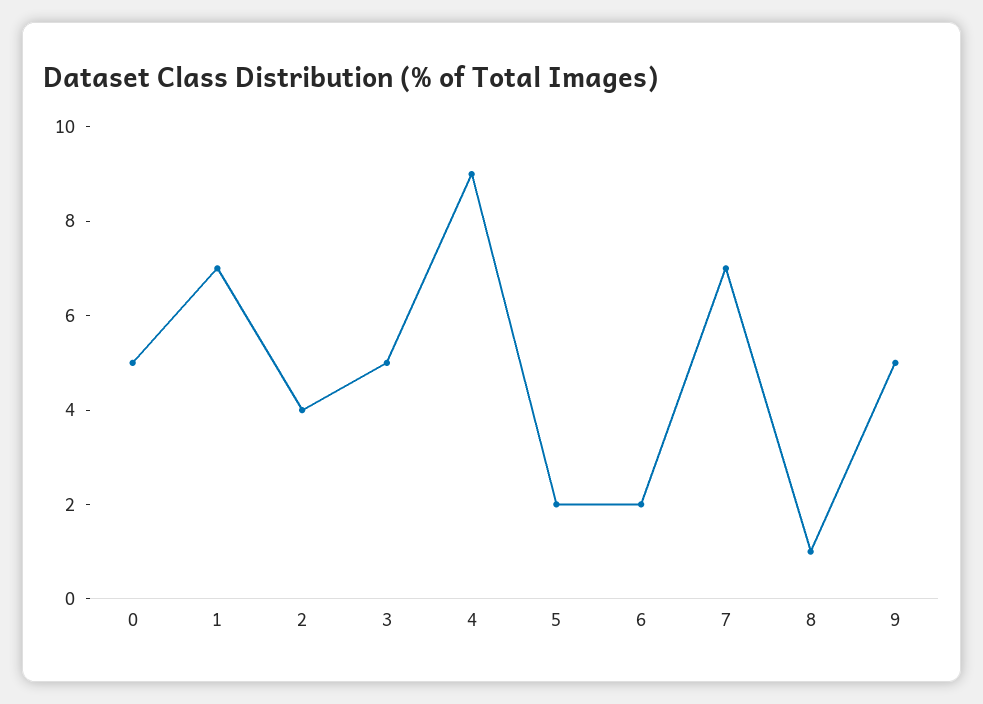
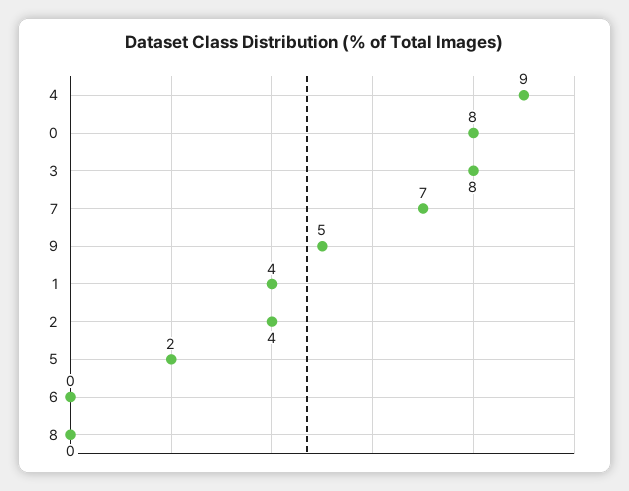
  {
-   "0": 5,
+   "0": 8,
-   "1": 7,
+   "1": 4,
    "2": 4,
-   "3": 5,
+   "3": 8,
    "4": 9,
    "5": 2,
-   "6": 2,
+   "6": 0,
    "7": 7,
-   "8": 1,
+   "8": 0,
    "9": 5
  }

